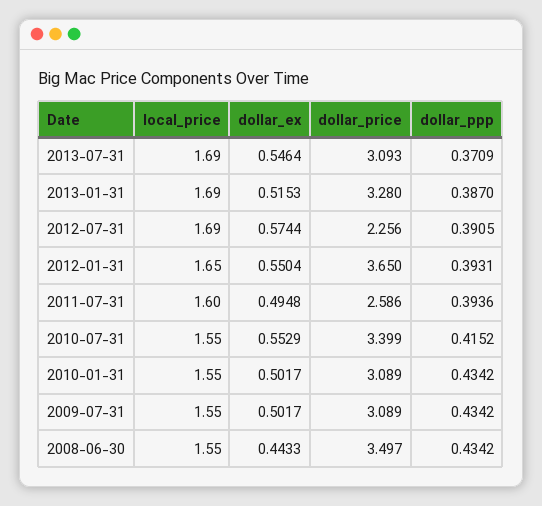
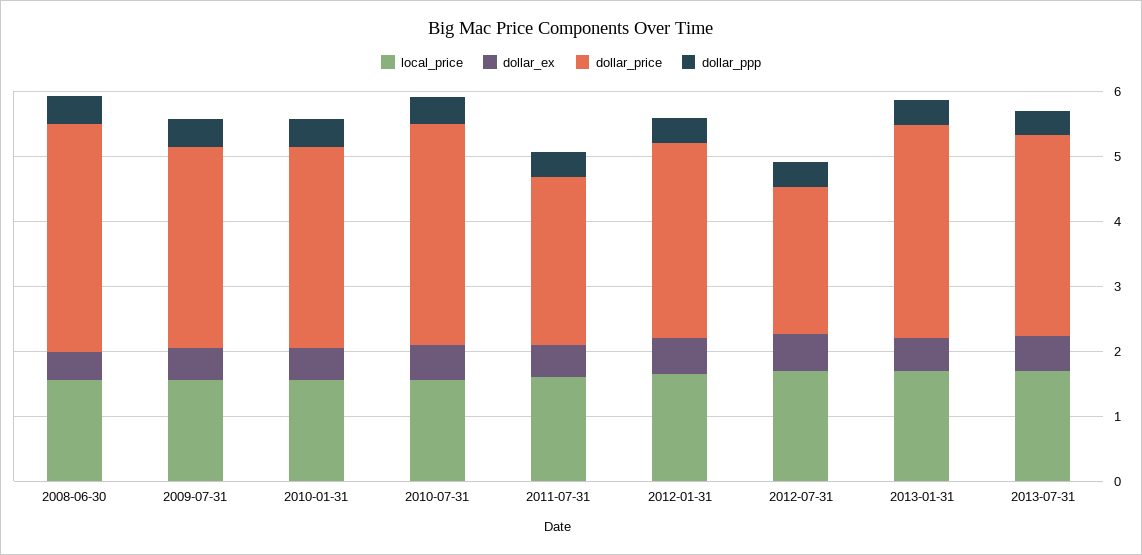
  {
    "local_price": {
      "2013-07-31": 1.69,
      "2013-01-31": 1.69,
      "2012-07-31": 1.69,
      "2012-01-31": 1.65,
      "2011-07-31": 1.6,
      "2010-07-31": 1.55,
      "2010-01-31": 1.55,
      "2009-07-31": 1.55,
      "2008-06-30": 1.55
    },
    "dollar_ex": {
      "2013-07-31": 0.5464,
      "2013-01-31": 0.5153,
      "2012-07-31": 0.5744,
      "2012-01-31": 0.5504,
      "2011-07-31": 0.4948,
      "2010-07-31": 0.5529,
      "2010-01-31": 0.5017,
      "2009-07-31": 0.5017,
      "2008-06-30": 0.4433
    },
    "dollar_price": {
      "2013-07-31": 3.093,
      "2013-01-31": 3.28,
      "2012-07-31": 2.256,
-     "2012-01-31": 3.65,
+     "2012-01-31": 3,
      "2011-07-31": 2.586,
      "2010-07-31": 3.399,
      "2010-01-31": 3.089,
      "2009-07-31": 3.089,
      "2008-06-30": 3.497
    },
    "dollar_ppp": {
      "2013-07-31": 0.3709,
      "2013-01-31": 0.387,
      "2012-07-31": 0.3905,
      "2012-01-31": 0.3931,
      "2011-07-31": 0.3936,
      "2010-07-31": 0.4152,
      "2010-01-31": 0.4342,
      "2009-07-31": 0.4342,
      "2008-06-30": 0.4342
    }
  }

